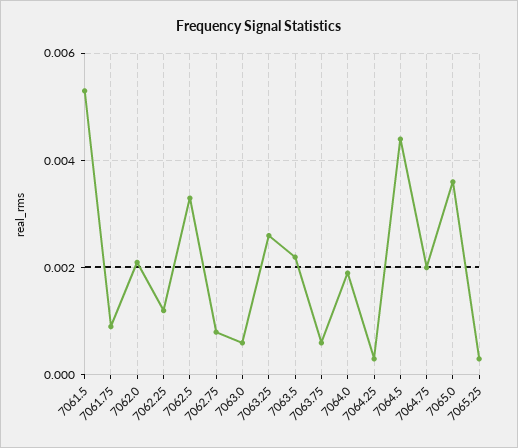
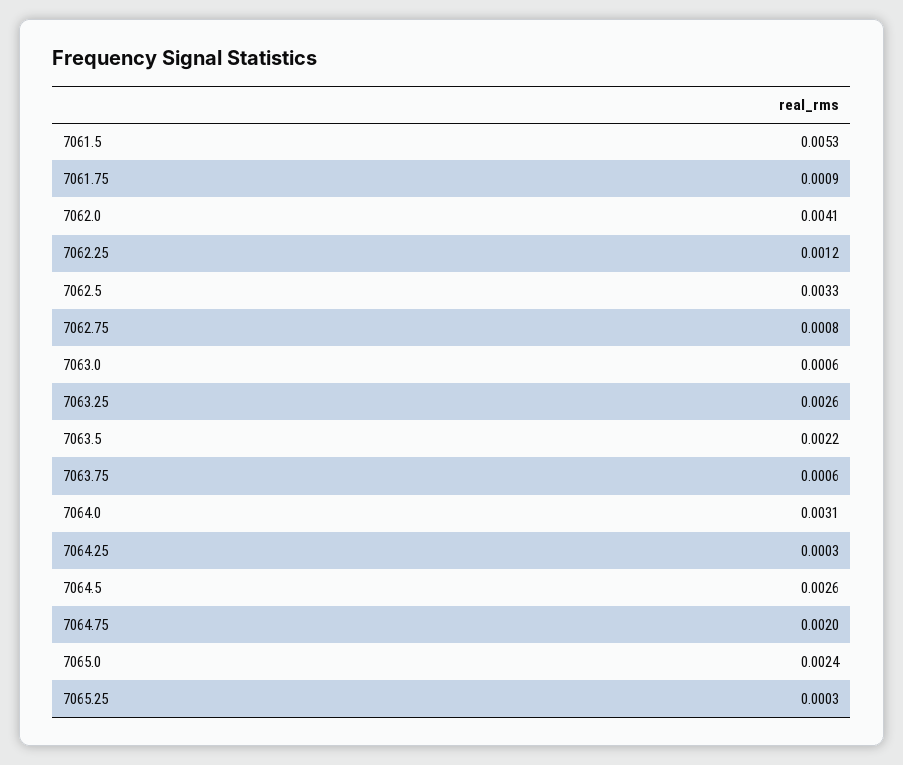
  {
    "7061.5": 0.0053,
    "7061.75": 0.0009,
-   "7062.0": 0.002,
+   "7062.0": 0.0041,
    "7062.25": 0.0012,
    "7062.5": 0.0033,
    "7062.75": 0.0008,
    "7063.0": 0.0006,
    "7063.25": 0.0026,
    "7063.5": 0.0022,
    "7063.75": 0.0006,
-   "7064.0": 0.002,
+   "7064.0": 0.0031,
    "7064.25": 0.0003,
-   "7064.5": 0.0045,
+   "7064.5": 0.0026,
    "7064.75": 0.002,
-   "7065.0": 0.0035,
+   "7065.0": 0.0024,
    "7065.25": 0.0003
  }

